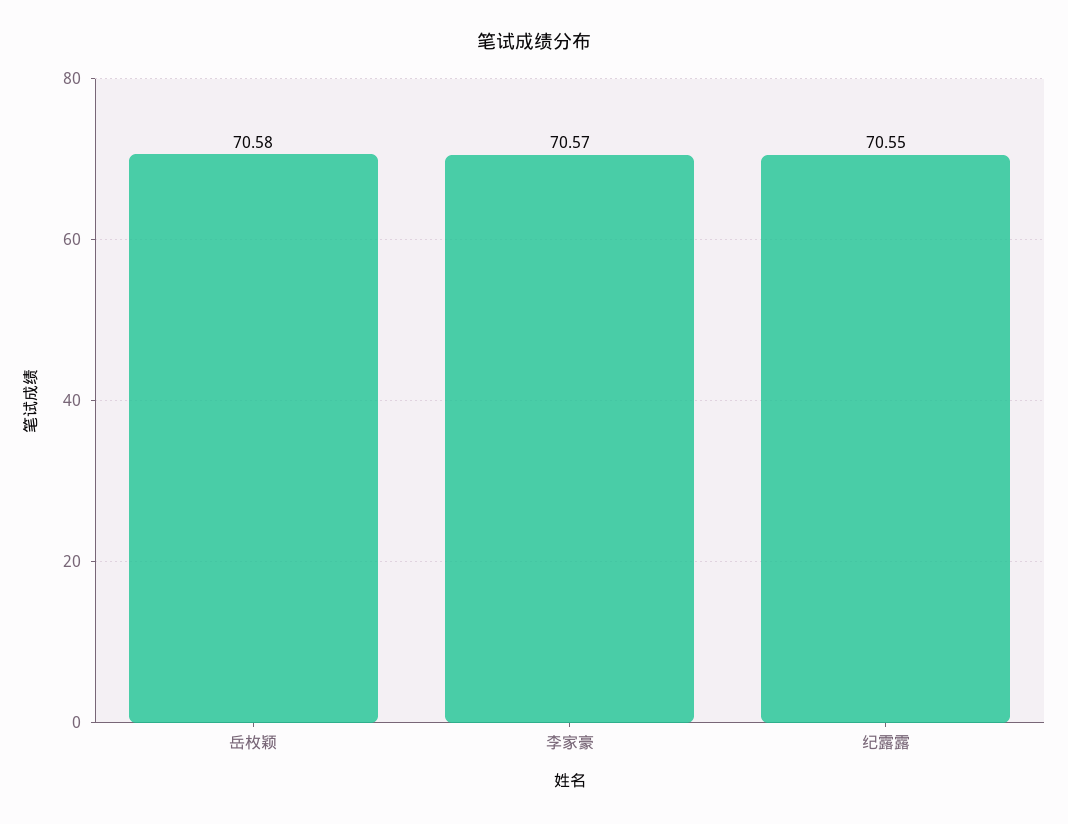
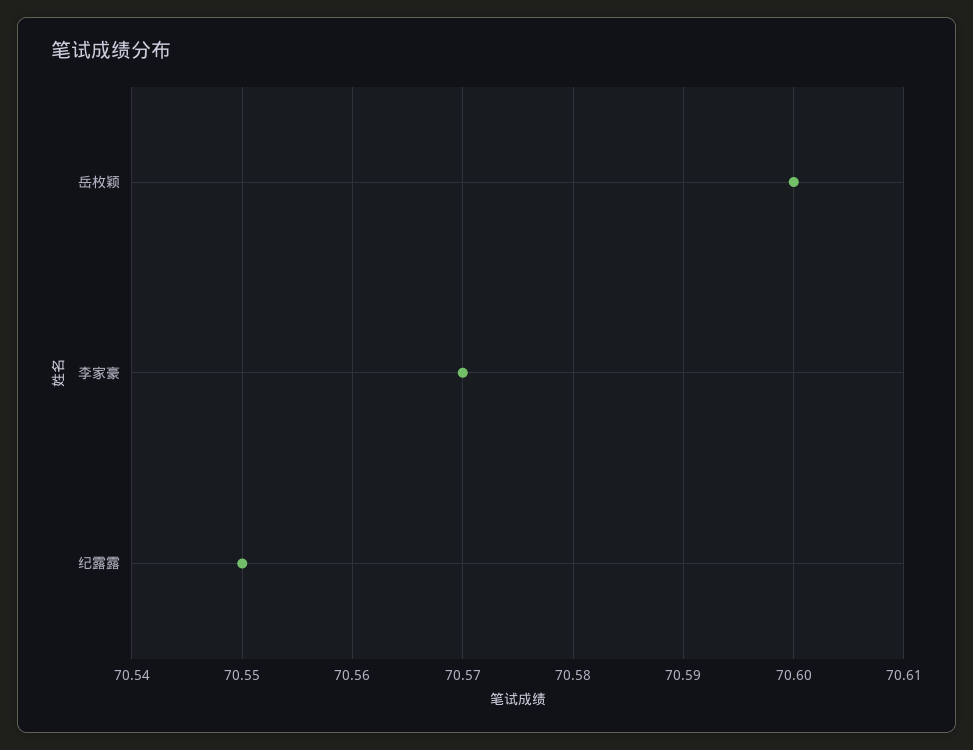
  {
-   "岳枚颖": 70.58,
+   "岳枚颖": 70.6,
    "李家豪": 70.57,
    "纪露露": 70.55
  }

